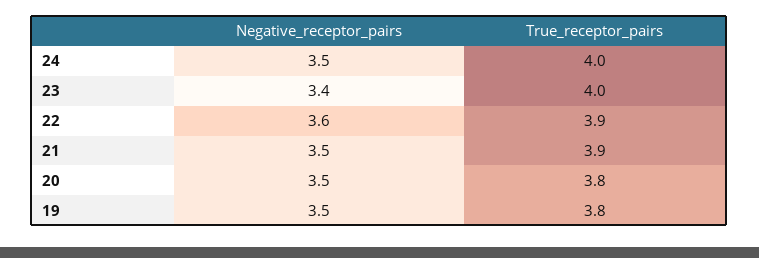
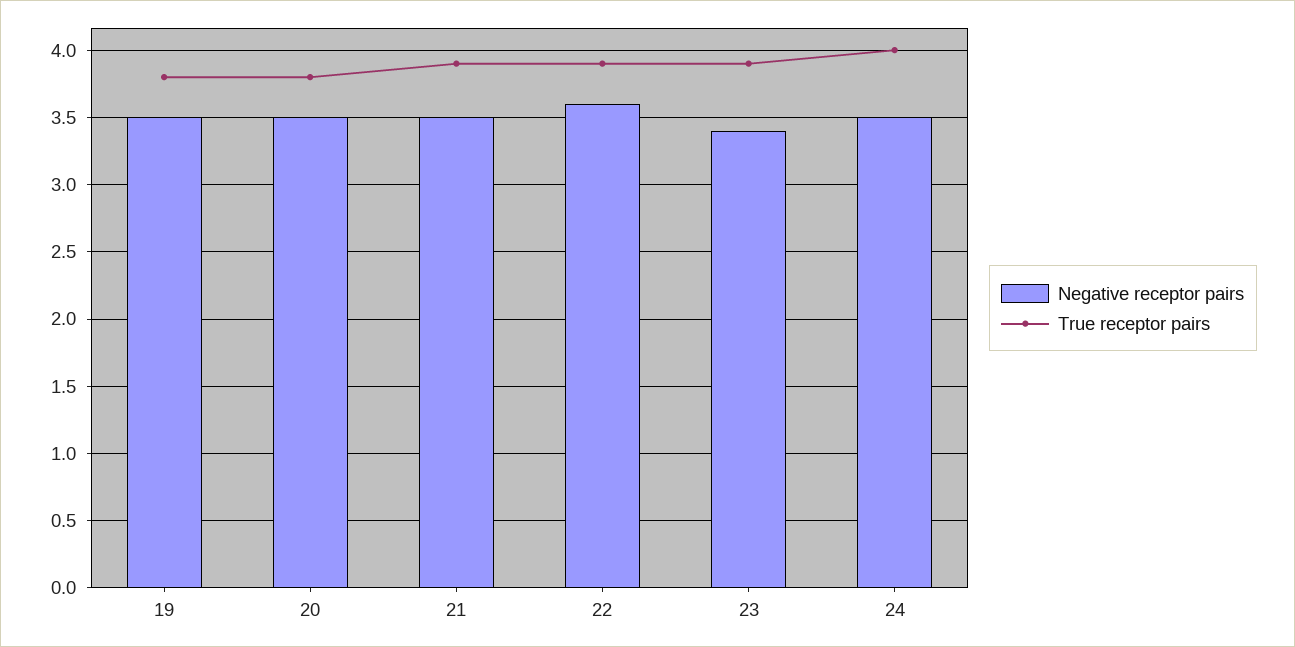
  {
    "Negative_receptor_pairs": {
      "24": 3.5,
      "23": 3.4,
      "22": 3.6,
      "21": 3.5,
      "20": 3.5,
      "19": 3.5
    },
    "True_receptor_pairs": {
      "24": 4,
-     "23": 4,
+     "23": 3.9,
      "22": 3.9,
      "21": 3.9,
      "20": 3.8,
      "19": 3.8
    }
  }

